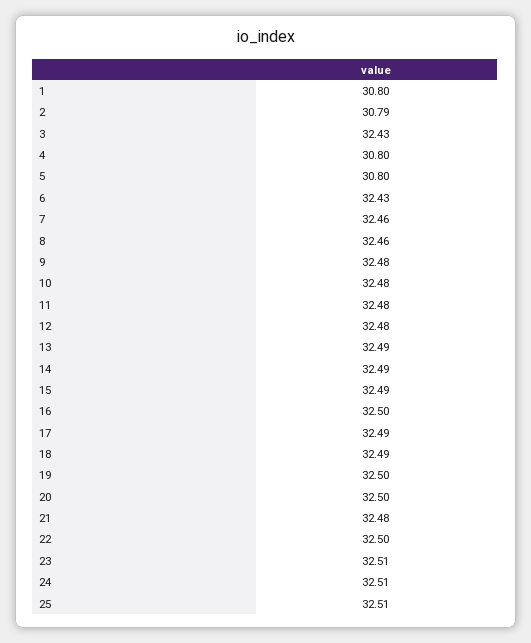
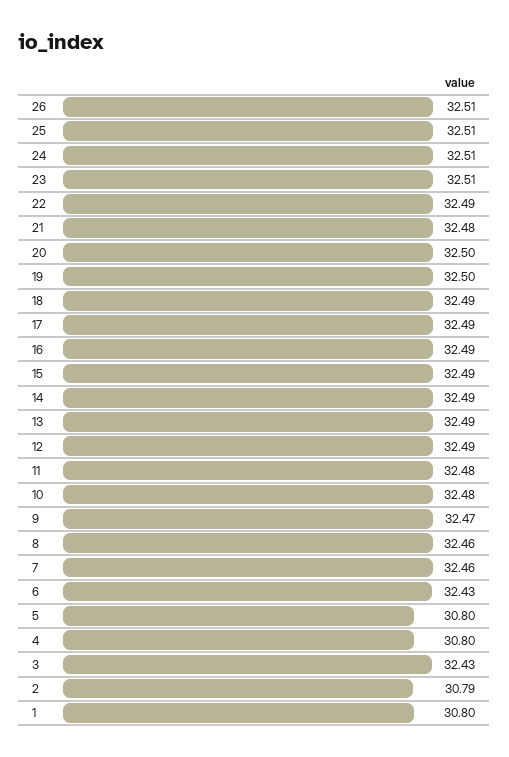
  {
    "1": 30.8,
    "2": 30.79,
    "3": 32.43,
    "4": 30.8,
    "5": 30.8,
    "6": 32.43,
    "7": 32.46,
    "8": 32.46,
-   "9": 32.48,
+   "9": 32.47,
    "10": 32.48,
    "11": 32.48,
-   "12": 32.48,
+   "12": 32.49,
    "13": 32.49,
    "14": 32.49,
    "15": 32.49,
-   "16": 32.5,
+   "16": 32.49,
    "17": 32.49,
    "18": 32.49,
    "19": 32.5,
    "20": 32.5,
    "21": 32.48,
-   "22": 32.5,
+   "22": 32.49,
    "23": 32.51,
    "24": 32.51,
-   "25": 32.51
+   "25": 32.51,
+   "26": 32.51
  }

